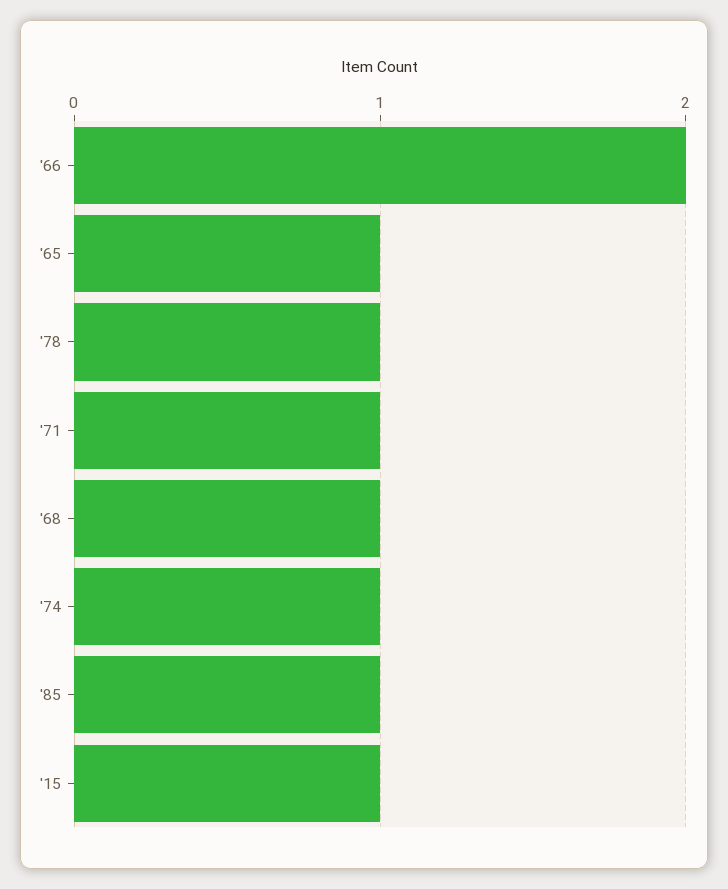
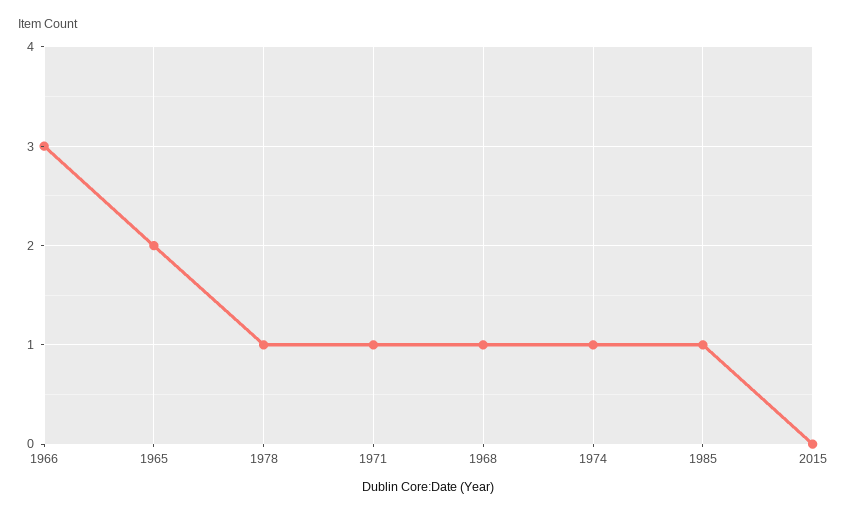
  {
-   "'66": 2,
+   "'66": 3,
-   "'65": 1,
+   "'65": 2,
    "'78": 1,
    "'71": 1,
    "'68": 1,
    "'74": 1,
    "'85": 1,
-   "'15": 1
+   "'15": 0
  }

